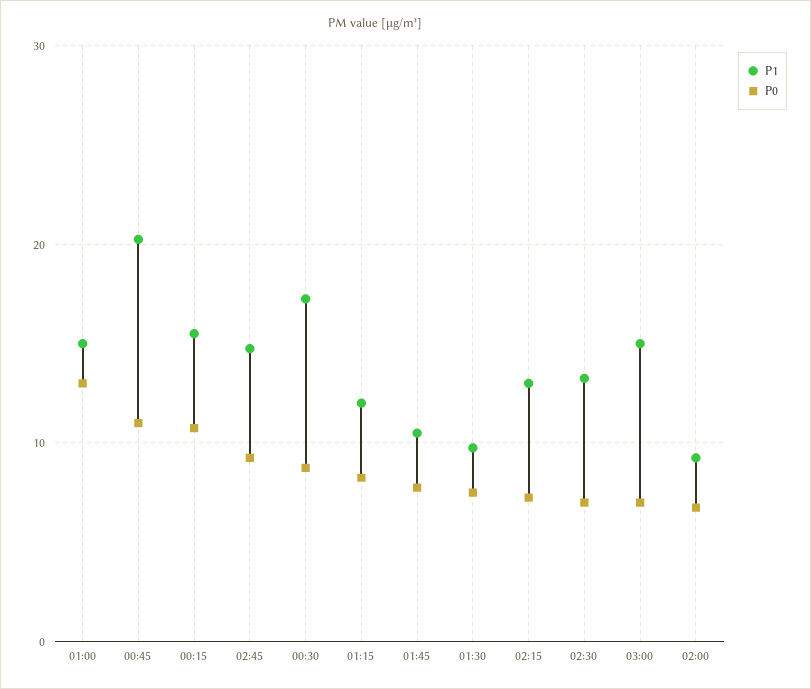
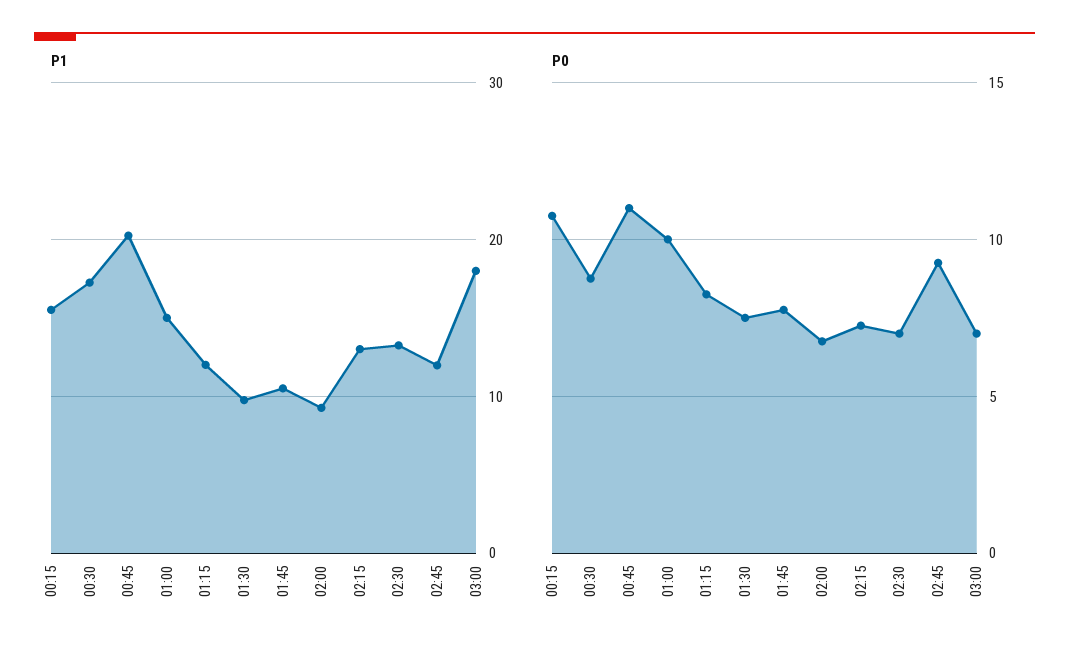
  {
    "P1": {
      "01:00": 15,
      "00:45": 20,
      "00:15": 16,
-     "02:45": 15,
+     "02:45": 12,
      "00:30": 17,
      "01:15": 12,
      "01:45": 11,
      "01:30": 10,
      "02:15": 13,
      "02:30": 13,
-     "03:00": 15,
+     "03:00": 18,
      "02:00": 9
    },
    "P0": {
-     "01:00": 13,
+     "01:00": 10,
      "00:45": 11,
      "00:15": 11,
      "02:45": 9.5,
      "00:30": 9,
      "01:15": 8.5,
      "01:45": 8,
      "01:30": 7.5,
      "02:15": 7.5,
      "02:30": 7,
      "03:00": 7,
      "02:00": 7
    }
  }

